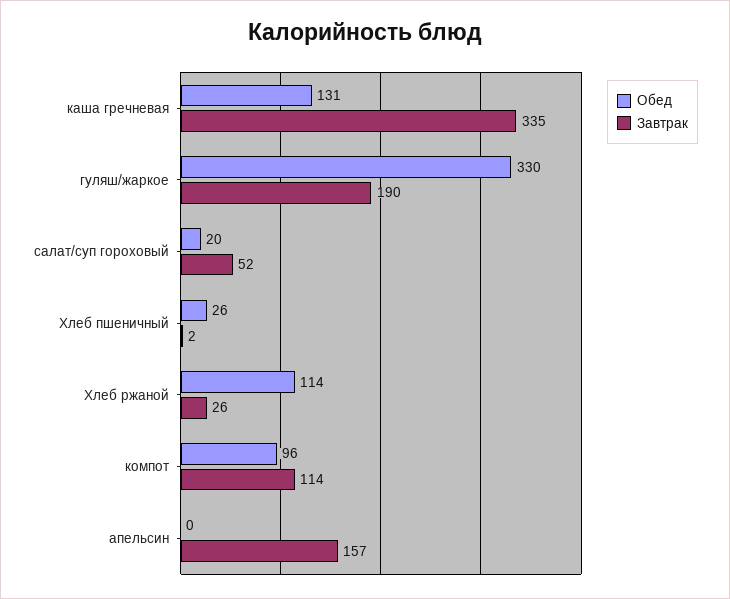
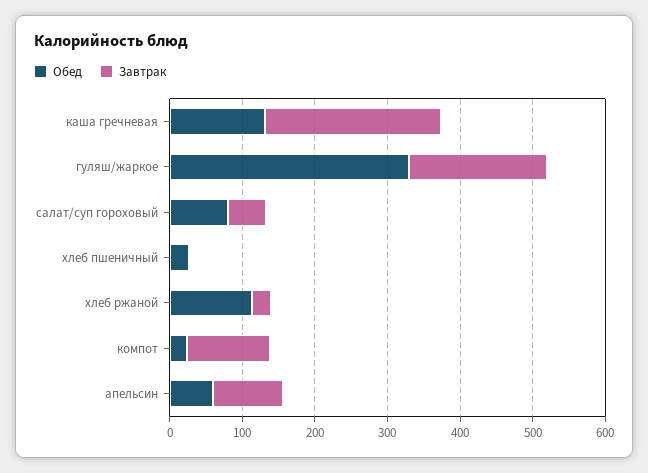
  {
    "Обед": {
      "каша гречневая": 131,
      "гуляш/жаркое": 330,
-     "салат/суп гороховый": 20,
+     "салат/суп гороховый": 80,
      "Хлеб пшеничный": 26,
      "Хлеб ржаной": 114,
-     "компот": 96,
+     "компот": 20,
-     "апельсин": 0
+     "апельсин": 60
    },
    "Завтрак": {
-     "каша гречневая": 335,
+     "каша гречневая": 240,
      "гуляш/жаркое": 190,
      "салат/суп гороховый": 52,
      "Хлеб пшеничный": 2,
      "Хлеб ржаной": 26,
      "компот": 114,
-     "апельсин": 157
+     "апельсин": 100
    }
  }

